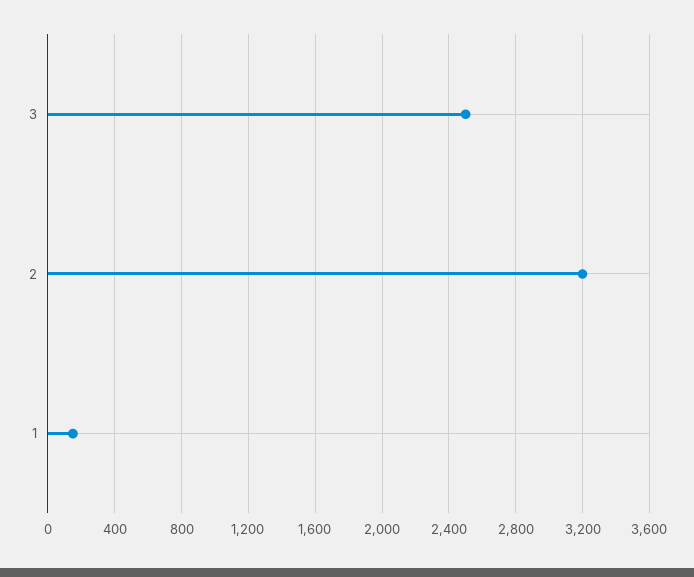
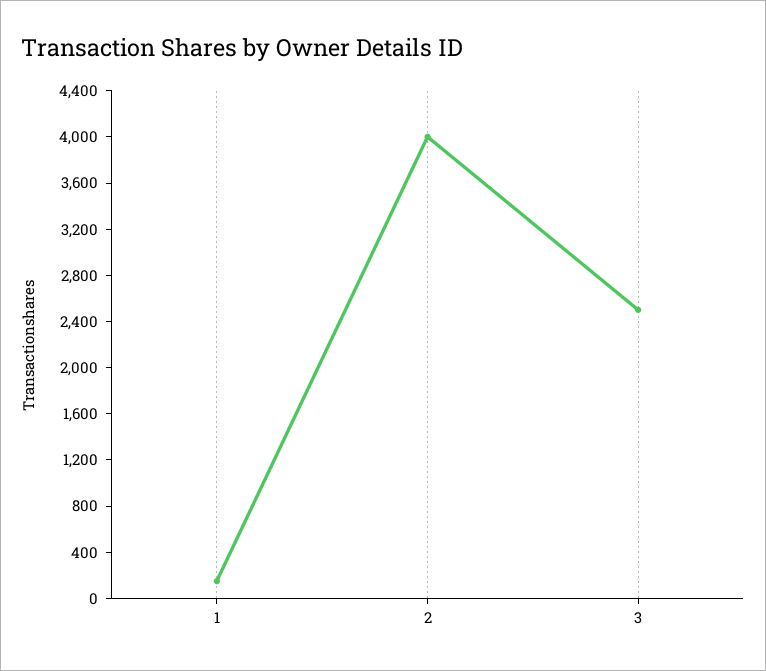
  {
    "3": 2500,
-   "2": 3200,
+   "2": 4000,
    "1": 150
  }

